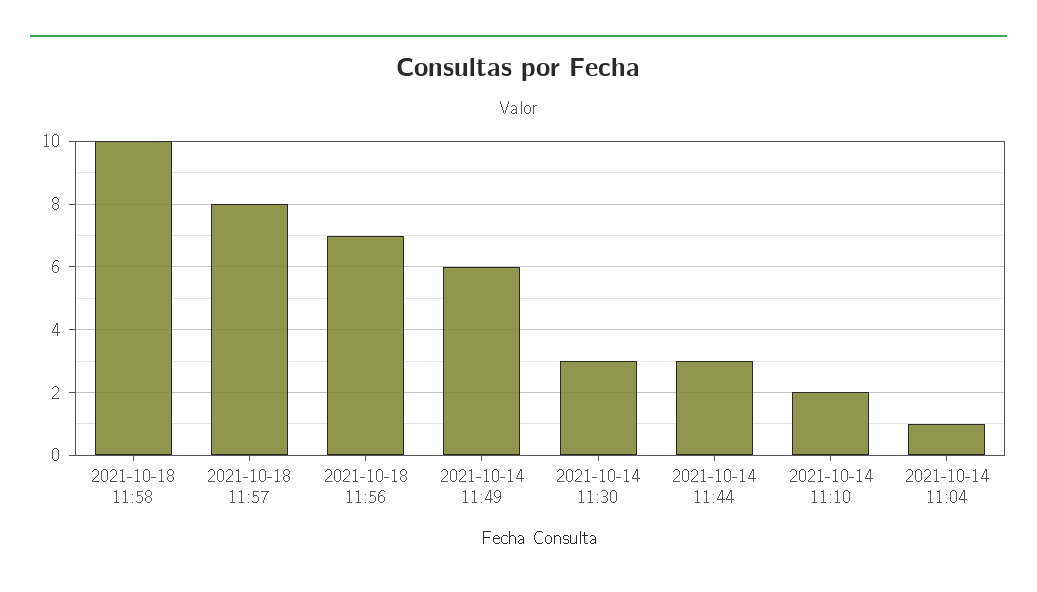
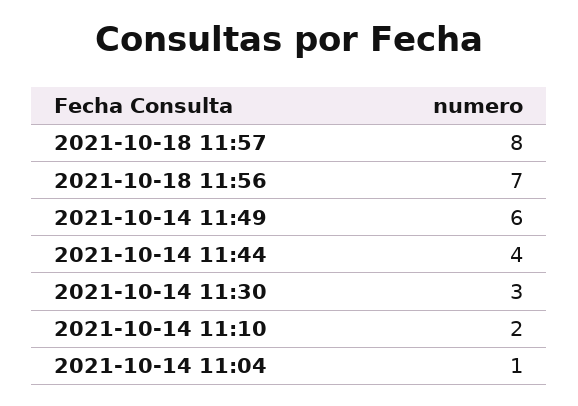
  {
-   "2021-10-18 11:58": 10,
    "2021-10-18 11:57": 8,
    "2021-10-18 11:56": 7,
    "2021-10-14 11:49": 6,
    "2021-10-14 11:30": 3,
-   "2021-10-14 11:44": 3,
+   "2021-10-14 11:44": 4,
    "2021-10-14 11:10": 2,
    "2021-10-14 11:04": 1
  }

